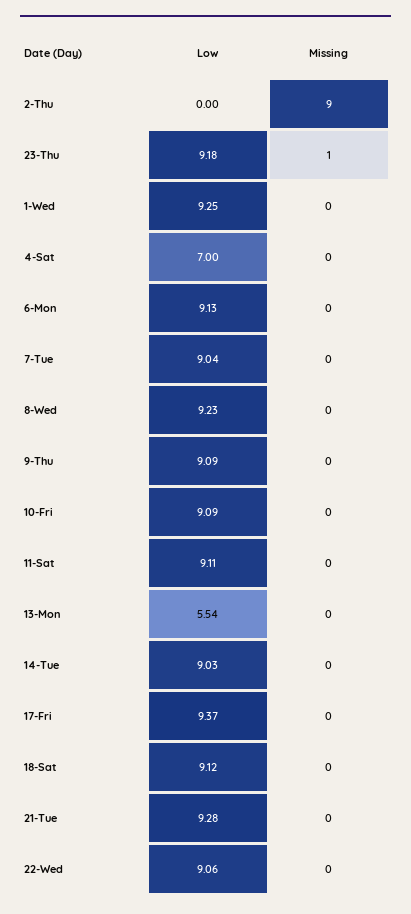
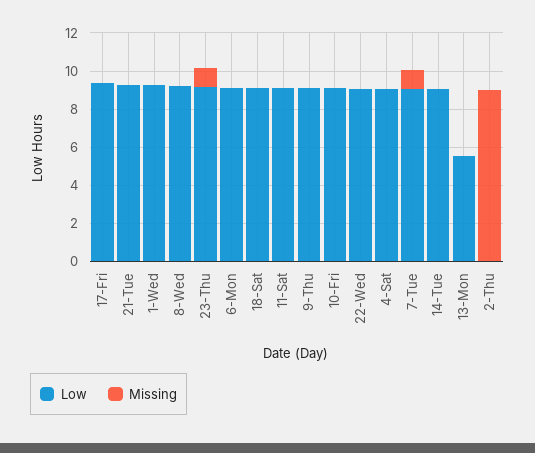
  {
    "Low": {
      "2-Thu": 0,
      "23-Thu": 9.18,
      "1-Wed": 9.25,
-     "4-Sat": 7,
+     "4-Sat": 9,
      "6-Mon": 9.13,
      "7-Tue": 9.04,
      "8-Wed": 9.23,
      "9-Thu": 9.09,
      "10-Fri": 9.09,
      "11-Sat": 9.11,
      "13-Mon": 5.54,
      "14-Tue": 9.03,
      "17-Fri": 9.37,
      "18-Sat": 9.12,
      "21-Tue": 9.28,
      "22-Wed": 9.06
    },
    "Missing": {
      "2-Thu": 9,
      "23-Thu": 1,
      "1-Wed": 0,
      "4-Sat": 0,
      "6-Mon": 0,
-     "7-Tue": 0,
+     "7-Tue": 1,
      "8-Wed": 0,
      "9-Thu": 0,
      "10-Fri": 0,
      "11-Sat": 0,
      "13-Mon": 0,
      "14-Tue": 0,
      "17-Fri": 0,
      "18-Sat": 0,
      "21-Tue": 0,
      "22-Wed": 0
    }
  }

